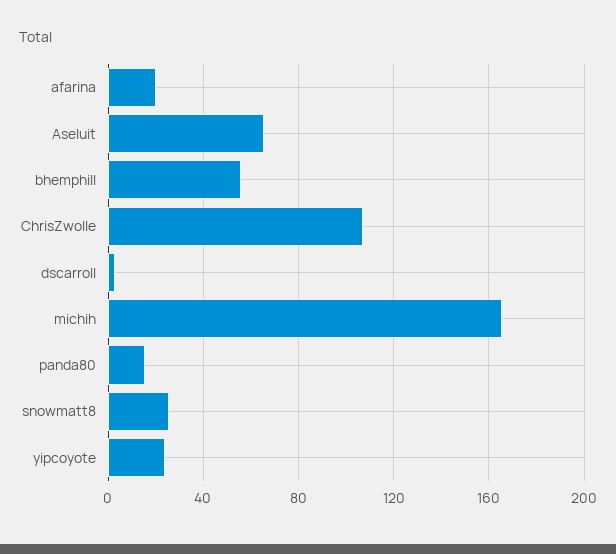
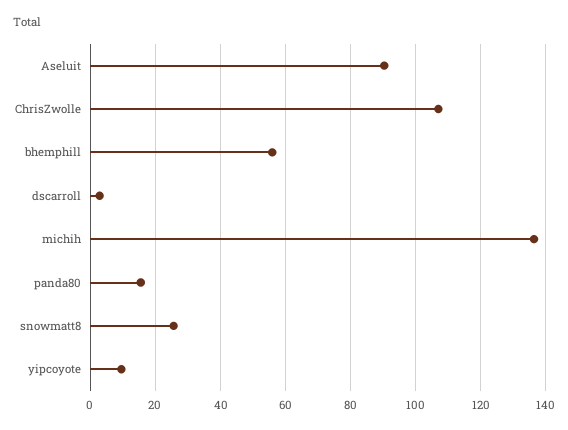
  {
-   "afarina": 20,
-   "Aseluit": 65,
+   "Aseluit": 90,
    "bhemphill": 56,
    "ChrisZwolle": 106,
    "dscarroll": 2,
-   "michih": 165,
+   "michih": 136,
    "panda80": 16,
    "snowmatt8": 26,
-   "yipcoyote": 25
+   "yipcoyote": 10
  }

